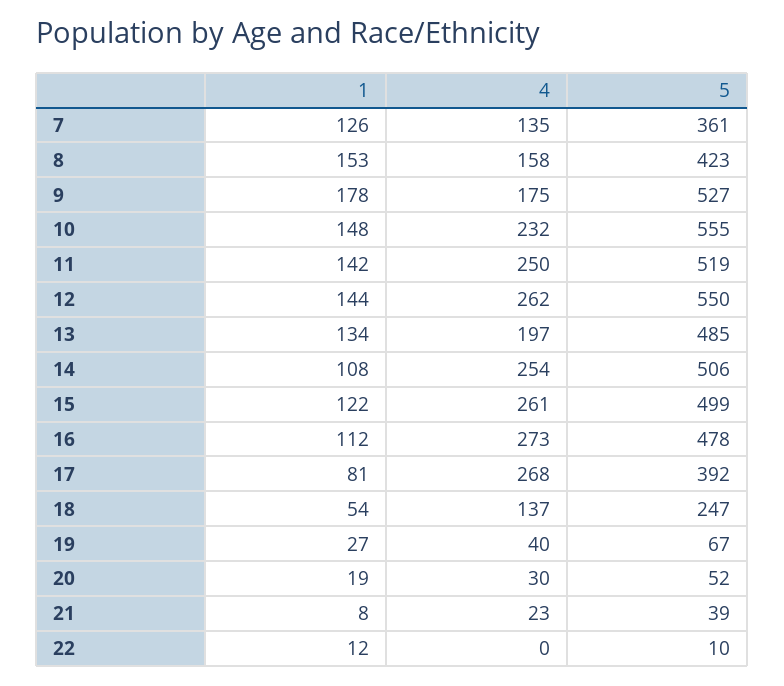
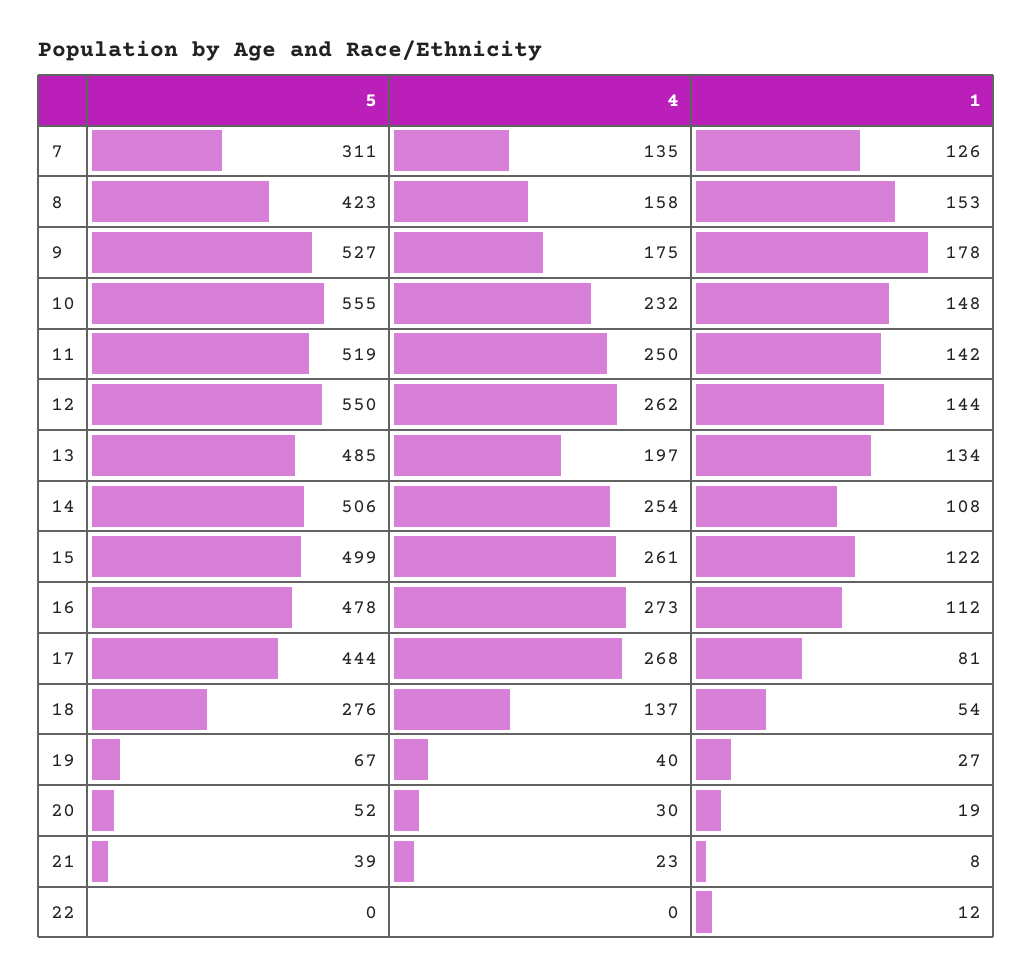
  {
    "1": {
      "7": 126,
      "8": 153,
      "9": 178,
      "10": 148,
      "11": 142,
      "12": 144,
      "13": 134,
      "14": 108,
      "15": 122,
      "16": 112,
      "17": 81,
      "18": 54,
      "19": 27,
      "20": 19,
      "21": 8,
      "22": 12
    },
    "4": {
      "7": 135,
      "8": 158,
      "9": 175,
      "10": 232,
      "11": 250,
      "12": 262,
      "13": 197,
      "14": 254,
      "15": 261,
      "16": 273,
      "17": 268,
      "18": 137,
      "19": 40,
      "20": 30,
      "21": 23,
      "22": 0
    },
    "5": {
-     "7": 361,
+     "7": 311,
      "8": 423,
      "9": 527,
      "10": 555,
      "11": 519,
      "12": 550,
      "13": 485,
      "14": 506,
      "15": 499,
      "16": 478,
-     "17": 392,
+     "17": 444,
-     "18": 247,
+     "18": 276,
      "19": 67,
      "20": 52,
      "21": 39,
-     "22": 10
+     "22": 0
    }
  }

